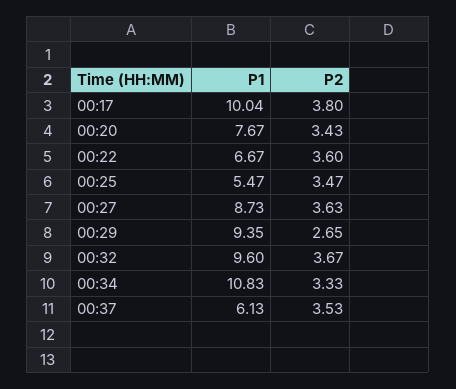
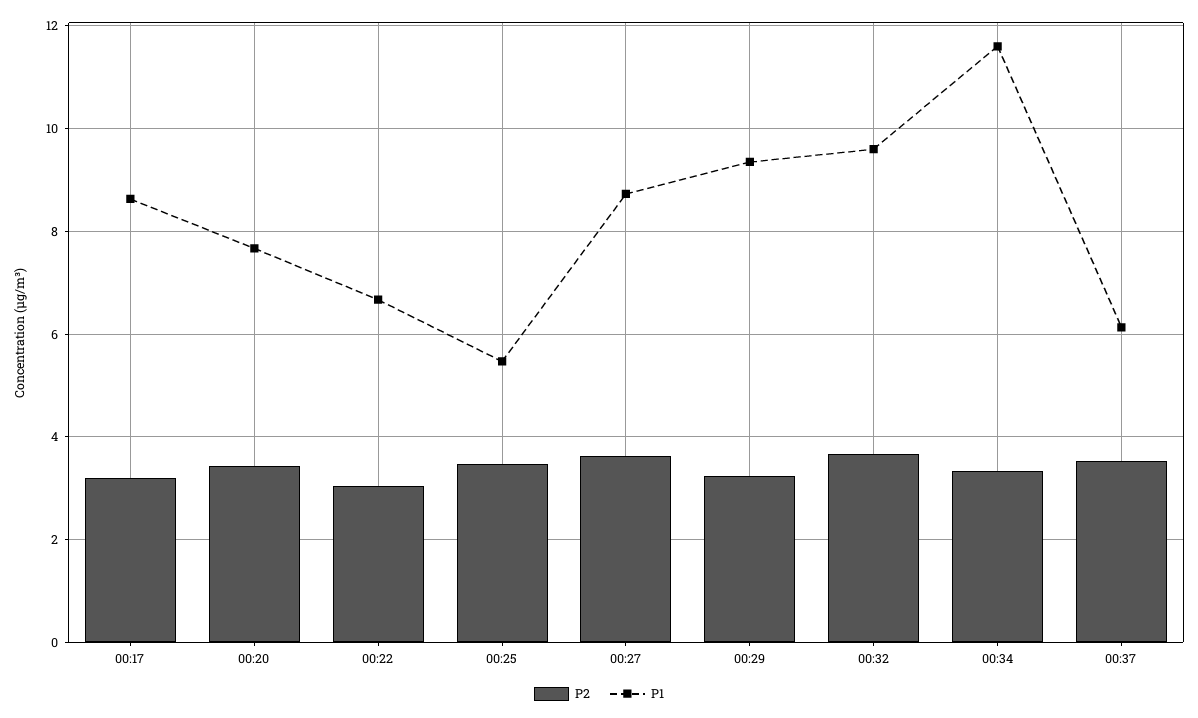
  {
    "P1": {
-     "00:17": 10.04,
+     "00:17": 8.6,
      "00:20": 7.67,
      "00:22": 6.67,
      "00:25": 5.47,
      "00:27": 8.73,
      "00:29": 9.35,
      "00:32": 9.6,
-     "00:34": 10.83,
+     "00:34": 11.6,
      "00:37": 6.13
    },
    "P2": {
-     "00:17": 3.8,
+     "00:17": 3.2,
      "00:20": 3.43,
-     "00:22": 3.6,
+     "00:22": 3,
      "00:25": 3.47,
      "00:27": 3.63,
-     "00:29": 2.65,
+     "00:29": 3.2,
      "00:32": 3.67,
      "00:34": 3.33,
      "00:37": 3.53
    }
  }

